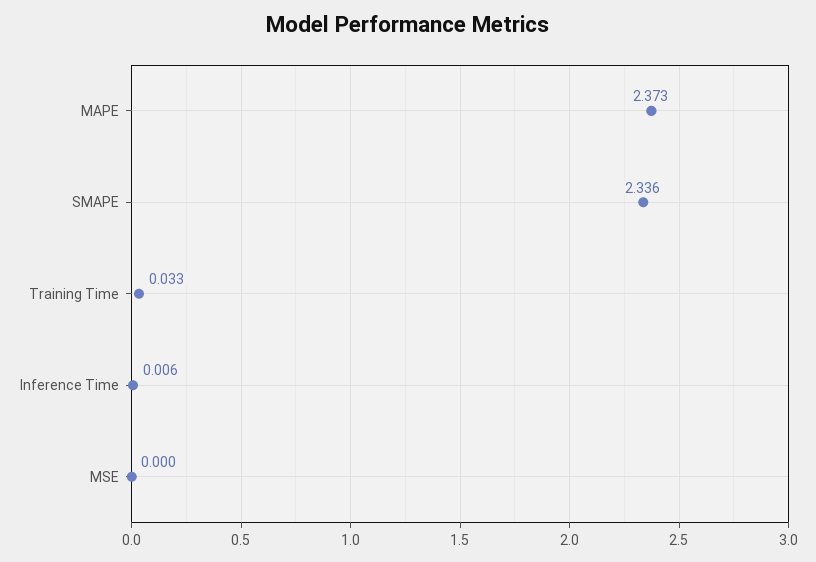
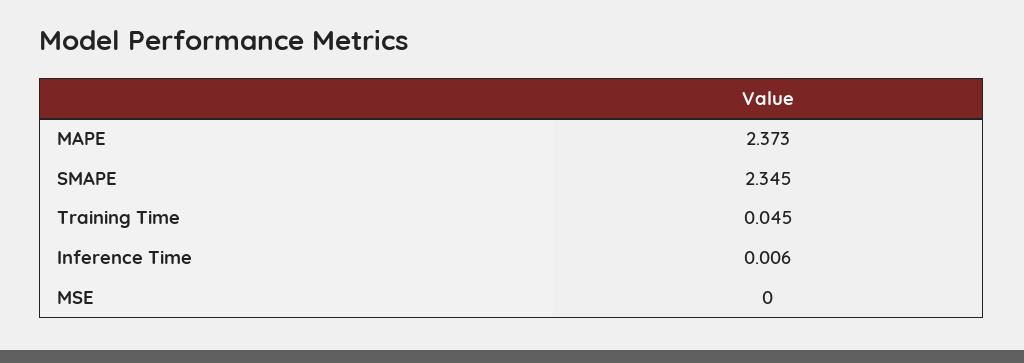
  {
    "MAPE": 2.373,
-   "SMAPE": 2.336,
+   "SMAPE": 2.345,
-   "Training Time": 0.033,
+   "Training Time": 0.045,
    "Inference Time": 0.006,
    "MSE": 0
  }

